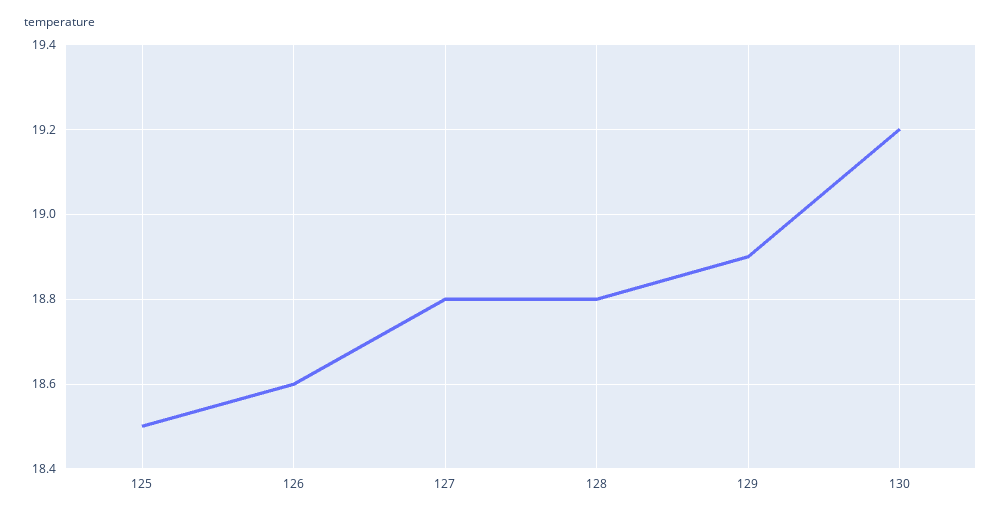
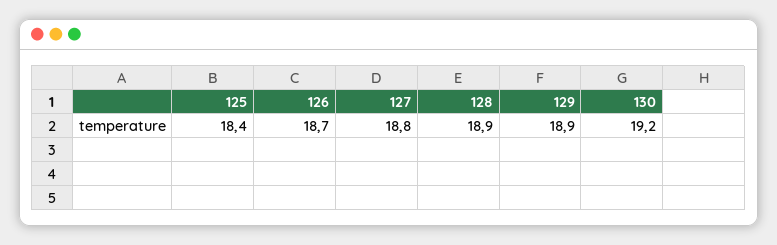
  {
-   "125": 18.5,
+   "125": 18.4,
-   "126": 18.6,
+   "126": 18.7,
    "127": 18.8,
-   "128": 18.8,
+   "128": 18.9,
    "129": 18.9,
    "130": 19.2
  }

